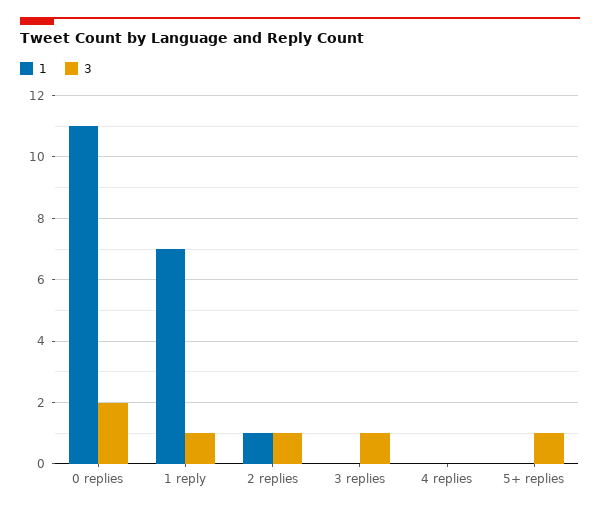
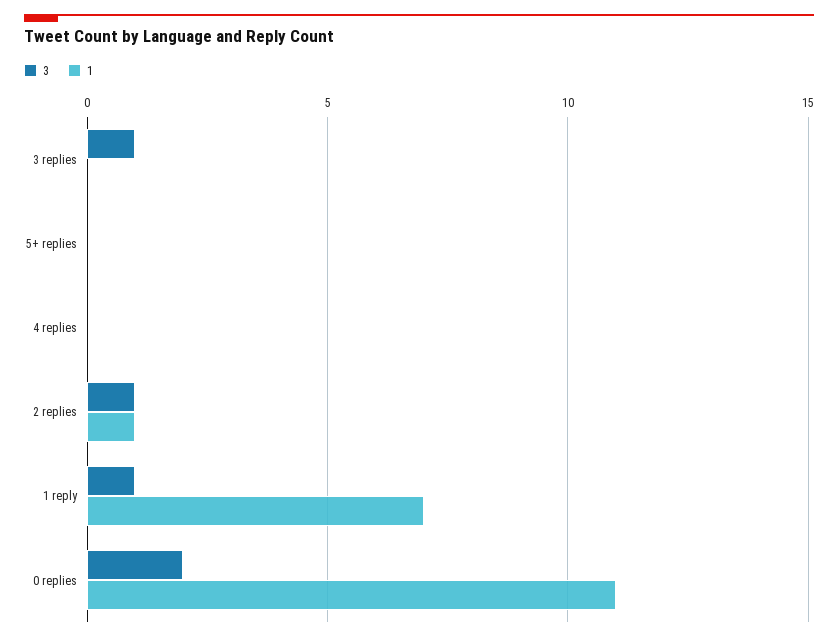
  {
    "1": {
      "0 replies": 11,
      "1 reply": 7,
      "2 replies": 1,
      "3 replies": 0,
      "4 replies": 0,
      "5+ replies": 0
    },
    "3": {
      "0 replies": 2,
      "1 reply": 1,
      "2 replies": 1,
      "3 replies": 1,
      "4 replies": 0,
-     "5+ replies": 1
+     "5+ replies": 0
    }
  }

